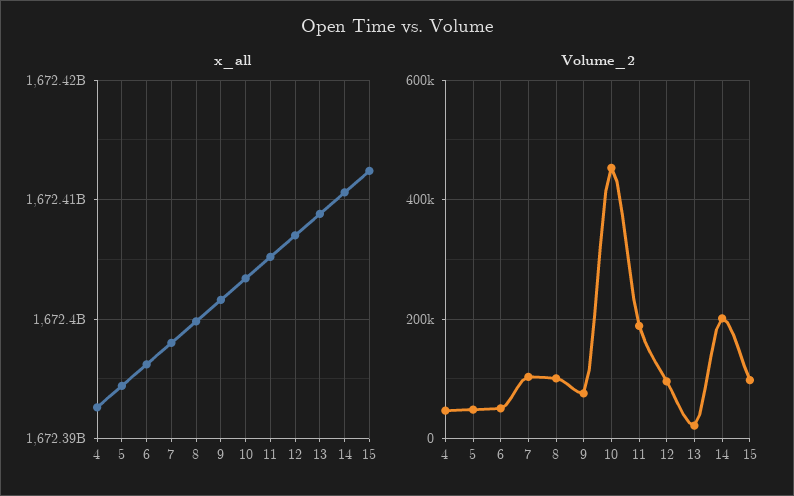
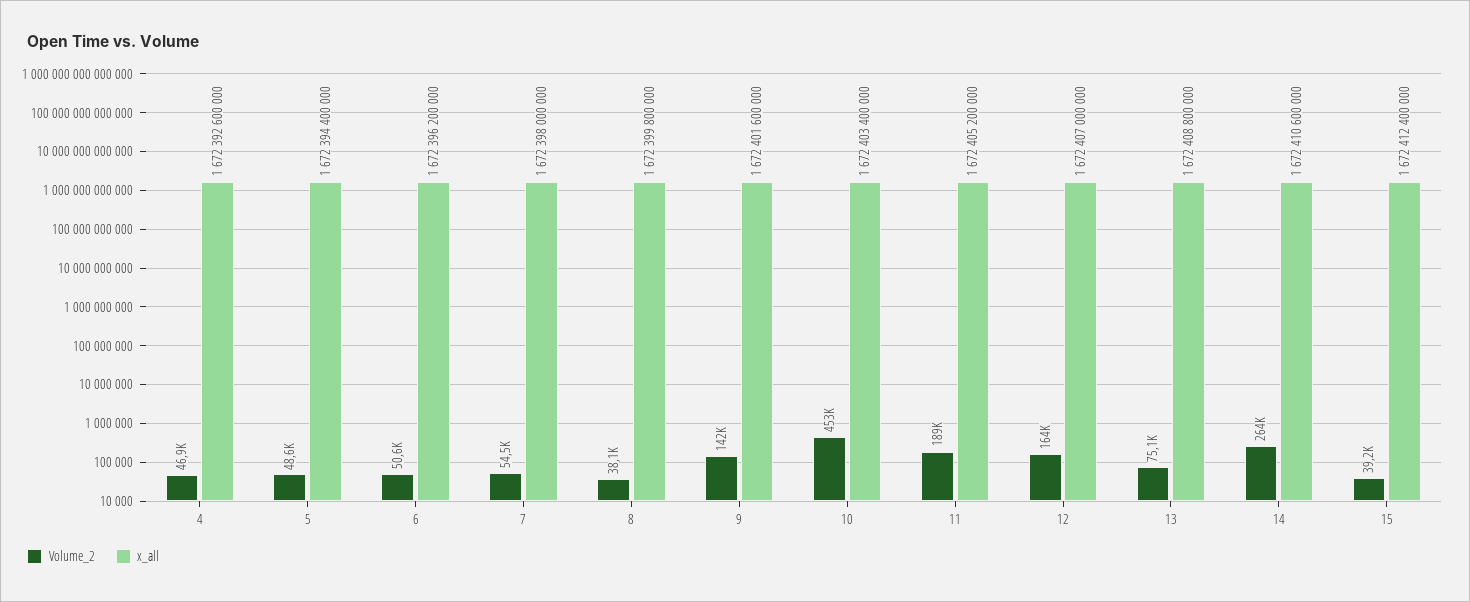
  {
    "x_all": {
      "4": 1672392600000,
      "5": 1672394400000,
      "6": 1672396200000,
      "7": 1672398000000,
      "8": 1672399800000,
      "9": 1672401600000,
      "10": 1672403400000,
      "11": 1672405200000,
      "12": 1672407000000,
      "13": 1672408800000,
      "14": 1672410600000,
      "15": 1672412400000
    },
    "Volume_2": {
      "4": 46900,
      "5": 48600,
      "6": 50600,
-     "7": 100000,
+     "7": 54500,
-     "8": 100000,
+     "8": 38100,
-     "9": 80000,
+     "9": 142000,
      "10": 453000,
      "11": 189000,
-     "12": 100000,
+     "12": 164000,
-     "13": 20000,
+     "13": 75100,
-     "14": 200000,
+     "14": 264000,
-     "15": 100000
+     "15": 39200
    }
  }

